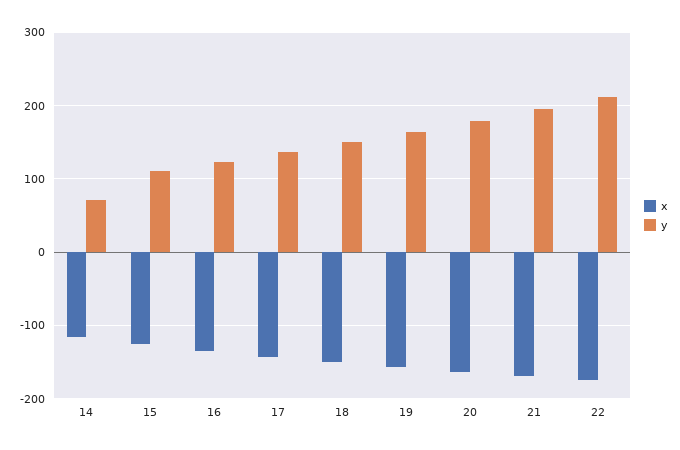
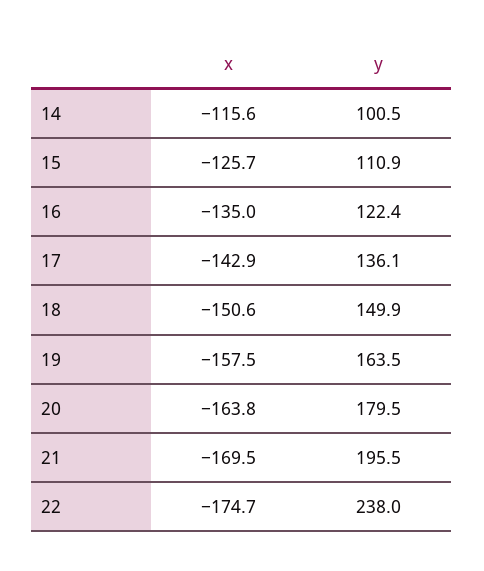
  {
    "x": {
      "14": -115.6,
      "15": -125.7,
      "16": -135,
      "17": -142.9,
      "18": -150.6,
      "19": -157.5,
      "20": -163.8,
      "21": -169.5,
      "22": -174.7
    },
    "y": {
-     "14": 70,
+     "14": 100.5,
      "15": 110.9,
      "16": 122.4,
      "17": 136.1,
      "18": 149.9,
      "19": 163.5,
      "20": 179.5,
      "21": 195.5,
-     "22": 210
+     "22": 238
    }
  }

